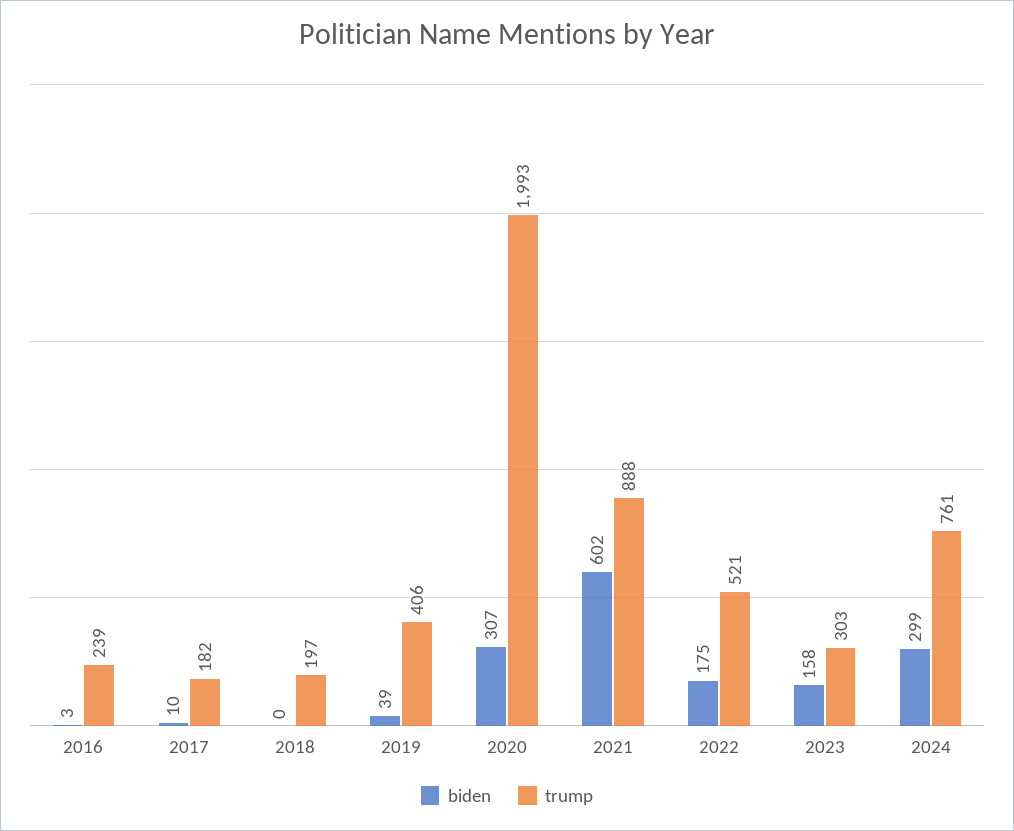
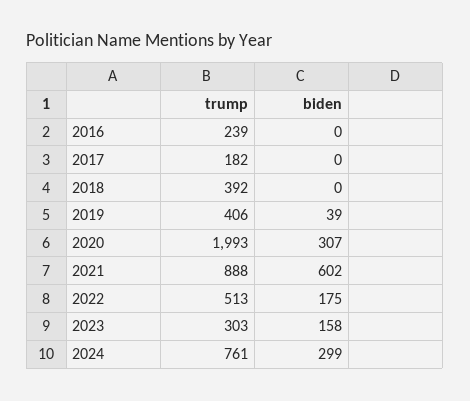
  {
    "biden": {
-     "2016": 3,
+     "2016": 0,
-     "2017": 10,
+     "2017": 0,
      "2018": 0,
      "2019": 39,
      "2020": 307,
      "2021": 602,
      "2022": 175,
      "2023": 158,
      "2024": 299
    },
    "trump": {
      "2016": 239,
      "2017": 182,
-     "2018": 197,
+     "2018": 392,
      "2019": 406,
      "2020": 1993,
      "2021": 888,
-     "2022": 521,
+     "2022": 513,
      "2023": 303,
      "2024": 761
    }
  }

